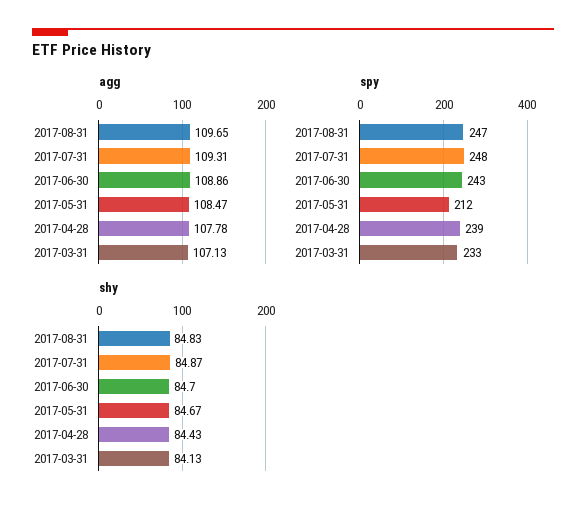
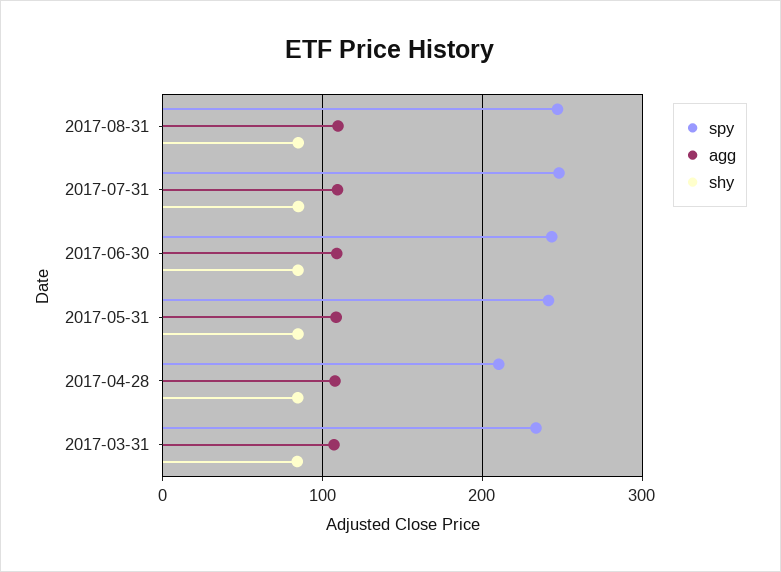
  {
    "agg": {
      "2017-08-31": 109.65,
      "2017-07-31": 109.31,
      "2017-06-30": 108.86,
      "2017-05-31": 108.47,
      "2017-04-28": 107.78,
      "2017-03-31": 107.13
    },
    "spy": {
      "2017-08-31": 247,
      "2017-07-31": 248,
      "2017-06-30": 243,
-     "2017-05-31": 212,
+     "2017-05-31": 240,
-     "2017-04-28": 239,
+     "2017-04-28": 210,
      "2017-03-31": 233
    },
    "shy": {
      "2017-08-31": 84.83,
      "2017-07-31": 84.87,
      "2017-06-30": 84.7,
      "2017-05-31": 84.67,
      "2017-04-28": 84.43,
      "2017-03-31": 84.13
    }
  }

